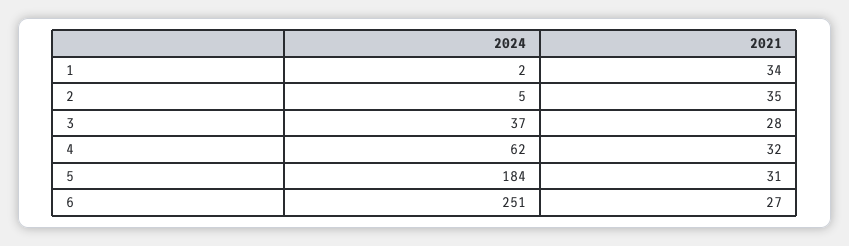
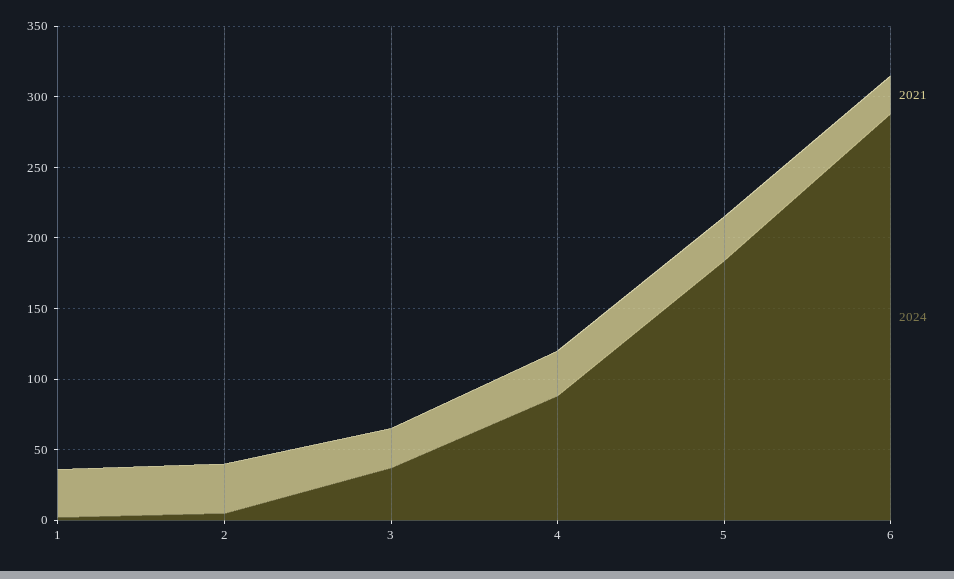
  {
    "2024": {
      "1": 2,
      "2": 5,
      "3": 37,
-     "4": 62,
+     "4": 90,
      "5": 184,
-     "6": 251
+     "6": 290
    },
    "2021": {
      "1": 34,
      "2": 35,
      "3": 28,
      "4": 32,
      "5": 31,
      "6": 27
    }
  }

